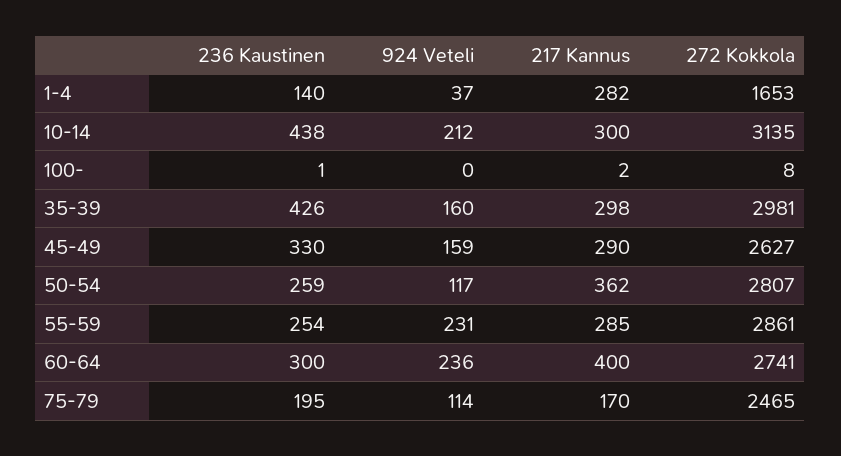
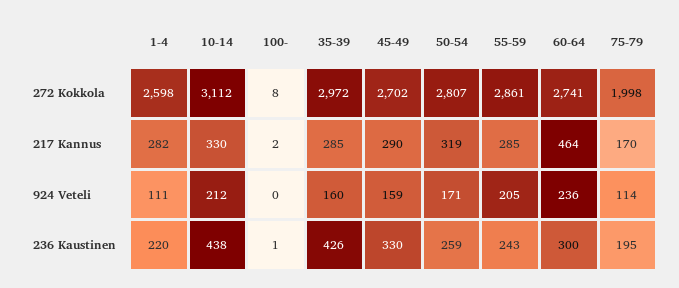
  {
    "236 Kaustinen": {
-     "1-4": 140,
+     "1-4": 220,
      "10-14": 438,
      "100-": 1,
      "35-39": 426,
      "45-49": 330,
      "50-54": 259,
-     "55-59": 254,
+     "55-59": 243,
      "60-64": 300,
      "75-79": 195
    },
    "924 Veteli": {
-     "1-4": 37,
+     "1-4": 111,
      "10-14": 212,
      "100-": 0,
      "35-39": 160,
      "45-49": 159,
-     "50-54": 117,
+     "50-54": 171,
-     "55-59": 231,
+     "55-59": 205,
      "60-64": 236,
      "75-79": 114
    },
    "217 Kannus": {
      "1-4": 282,
-     "10-14": 300,
+     "10-14": 330,
      "100-": 2,
-     "35-39": 298,
+     "35-39": 285,
      "45-49": 290,
-     "50-54": 362,
+     "50-54": 319,
      "55-59": 285,
-     "60-64": 400,
+     "60-64": 464,
      "75-79": 170
    },
    "272 Kokkola": {
-     "1-4": 1653,
+     "1-4": 2598,
-     "10-14": 3135,
+     "10-14": 3112,
      "100-": 8,
-     "35-39": 2981,
+     "35-39": 2972,
-     "45-49": 2627,
+     "45-49": 2702,
      "50-54": 2807,
      "55-59": 2861,
      "60-64": 2741,
-     "75-79": 2465
+     "75-79": 1998
    }
  }

